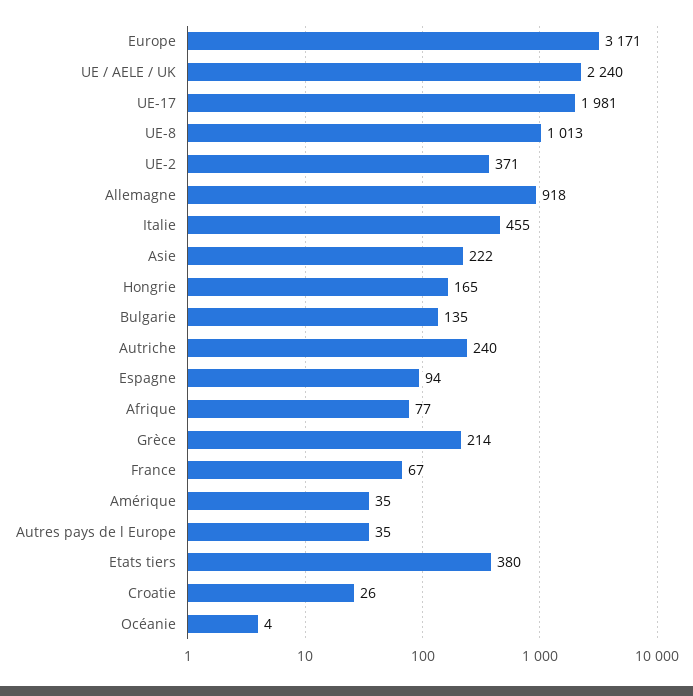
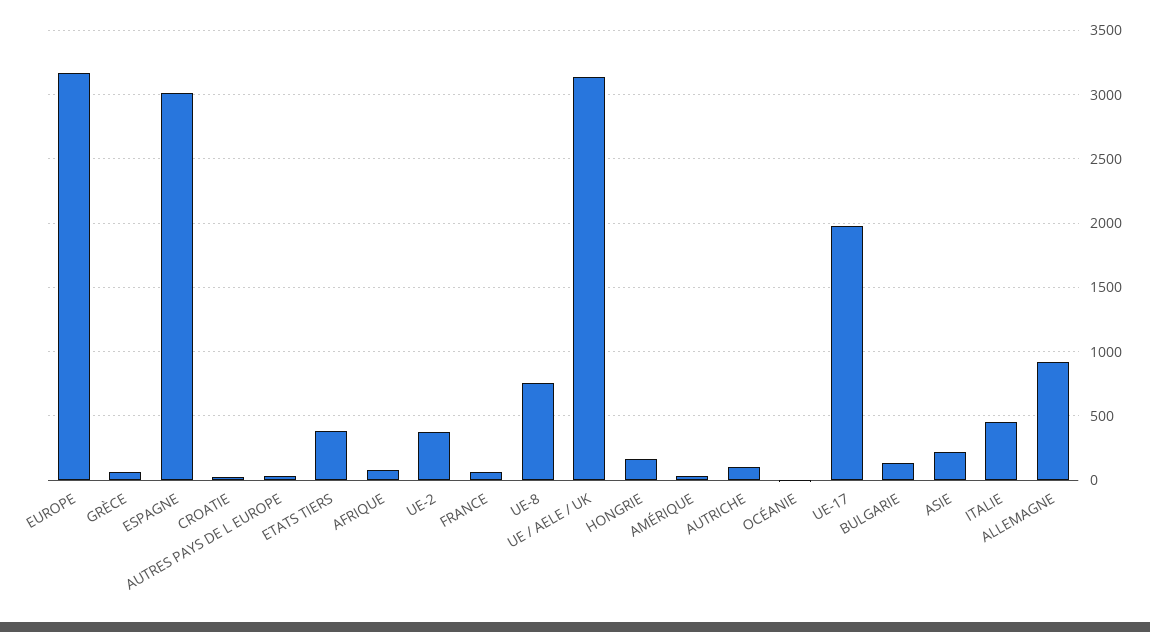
  {
    "Europe": 3171,
-   "UE / AELE / UK": 2240,
+   "UE / AELE / UK": 3150,
    "UE-17": 1981,
-   "UE-8": 1013,
+   "UE-8": 750,
    "UE-2": 371,
    "Allemagne": 918,
    "Italie": 455,
    "Asie": 222,
    "Hongrie": 165,
    "Bulgarie": 135,
-   "Autriche": 240,
+   "Autriche": 100,
-   "Espagne": 94,
+   "Espagne": 3000,
    "Afrique": 77,
-   "Grèce": 214,
+   "Grèce": 50,
    "France": 67,
    "Amérique": 35,
    "Autres pays de l Europe": 35,
    "Etats tiers": 380,
    "Croatie": 26,
    "Océanie": 4
  }

